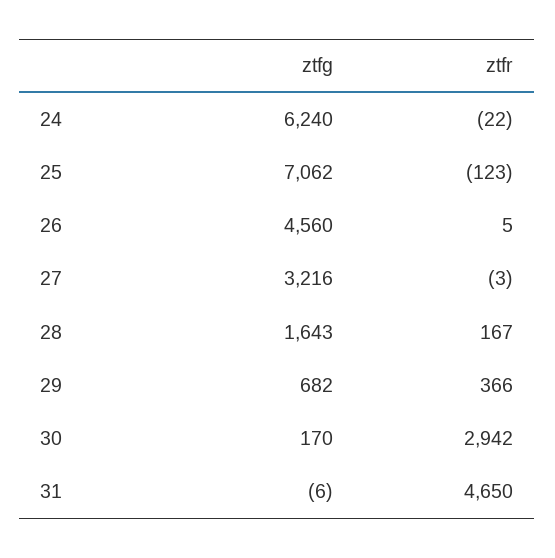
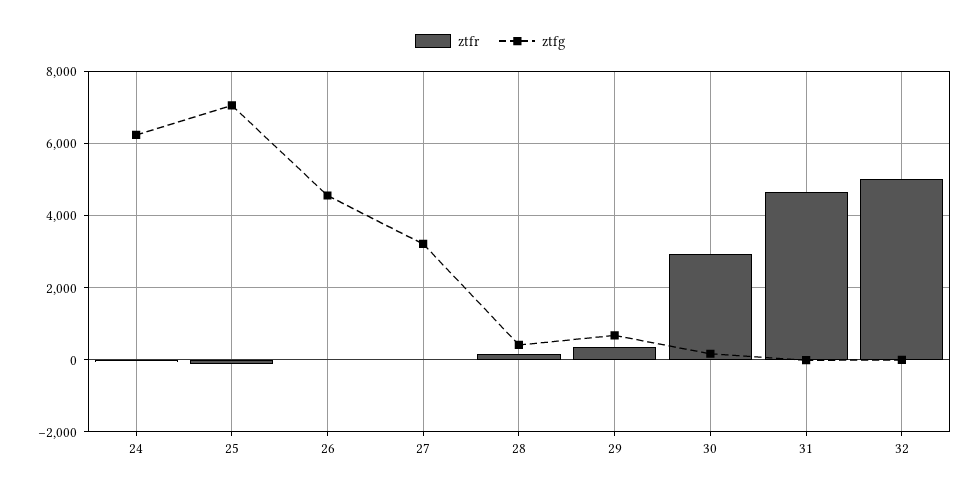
  {
    "ztfg": {
      "24": 6240,
      "25": 7062,
      "26": 4560,
      "27": 3216,
-     "28": 1643,
+     "28": 400,
      "29": 682,
      "30": 170,
-     "31": -6
+     "31": -6,
+     "32": 0
    },
    "ztfr": {
      "24": -22,
      "25": -123,
      "26": 5,
      "27": -3,
      "28": 167,
      "29": 366,
      "30": 2942,
-     "31": 4650
+     "31": 4650,
+     "32": 5000
    }
  }

